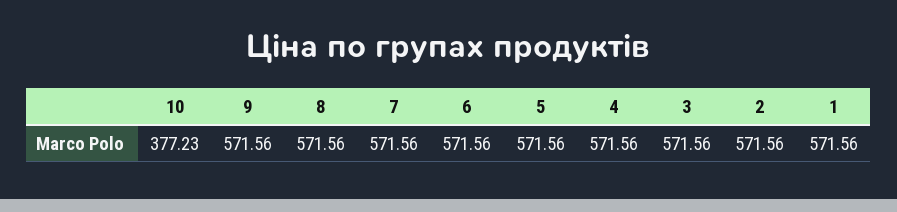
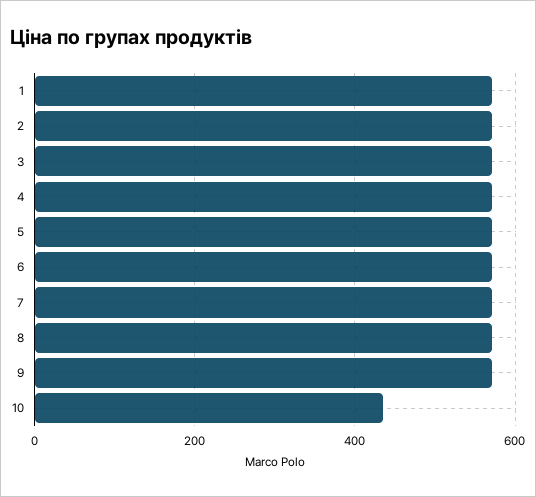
  {
-   "10": 377.23,
+   "10": 440,
    "9": 571.56,
    "8": 571.56,
    "7": 571.56,
    "6": 571.56,
    "5": 571.56,
    "4": 571.56,
    "3": 571.56,
    "2": 571.56,
    "1": 571.56
  }

